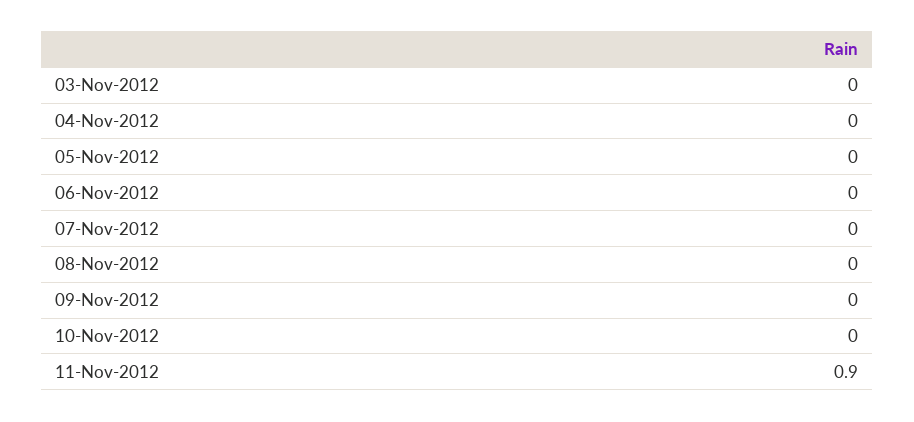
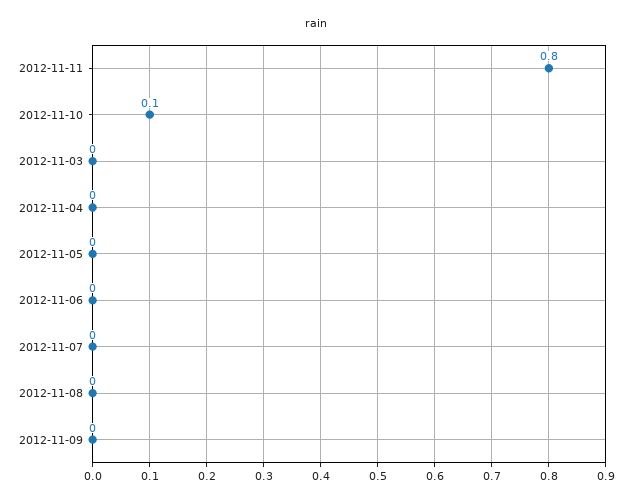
  {
    "03-Nov-2012": 0,
    "04-Nov-2012": 0,
    "05-Nov-2012": 0,
    "06-Nov-2012": 0,
    "07-Nov-2012": 0,
    "08-Nov-2012": 0,
    "09-Nov-2012": 0,
-   "10-Nov-2012": 0,
+   "10-Nov-2012": 0.1,
-   "11-Nov-2012": 0.9
+   "11-Nov-2012": 0.8
  }

